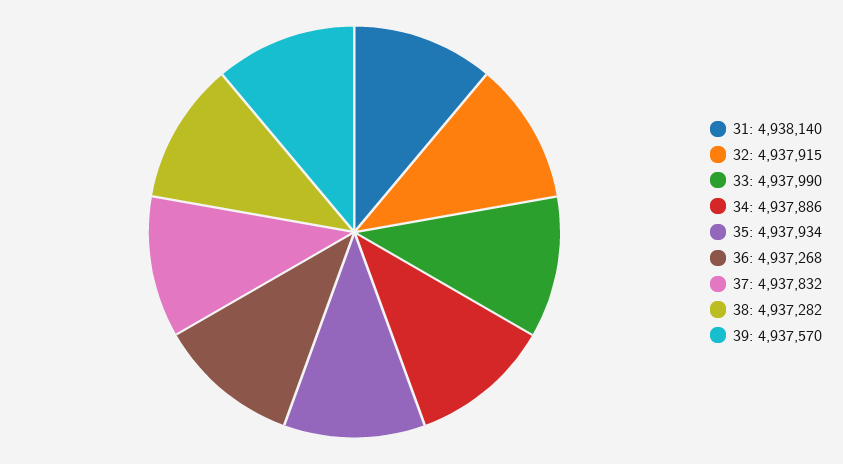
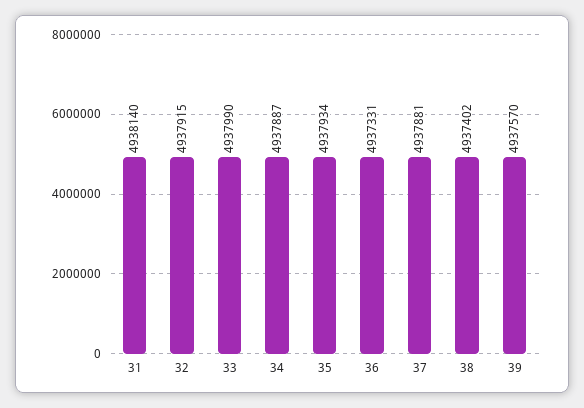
  {
    "31": 4938140,
    "32": 4937915,
    "33": 4937990,
-   "34": 4937886,
+   "34": 4937887,
    "35": 4937934,
-   "36": 4937268,
+   "36": 4937331,
-   "37": 4937832,
+   "37": 4937881,
-   "38": 4937282,
+   "38": 4937402,
    "39": 4937570
  }

